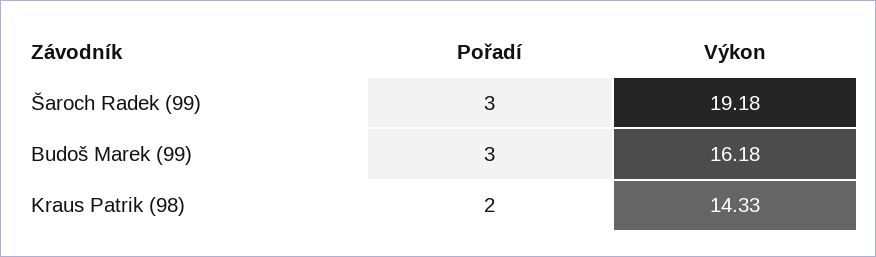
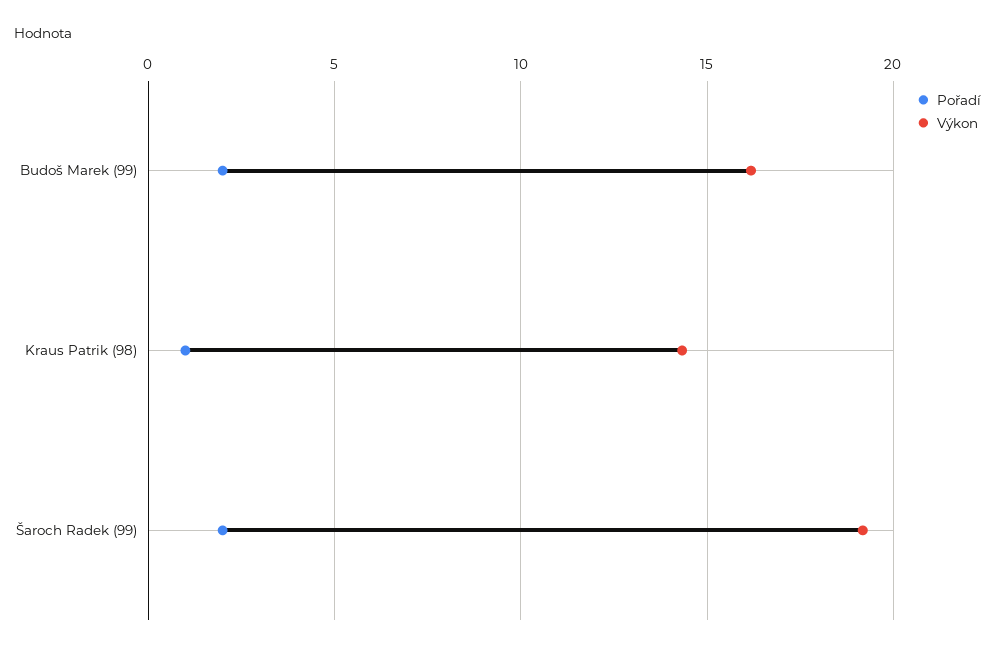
  {
    "Pořadí": {
-     "Šaroch Radek (99)": 3,
+     "Šaroch Radek (99)": 2,
-     "Budoš Marek (99)": 3,
+     "Budoš Marek (99)": 2,
-     "Kraus Patrik (98)": 2
+     "Kraus Patrik (98)": 1
    },
    "Výkon": {
      "Šaroch Radek (99)": 19.18,
      "Budoš Marek (99)": 16.18,
      "Kraus Patrik (98)": 14.33
    }
  }

